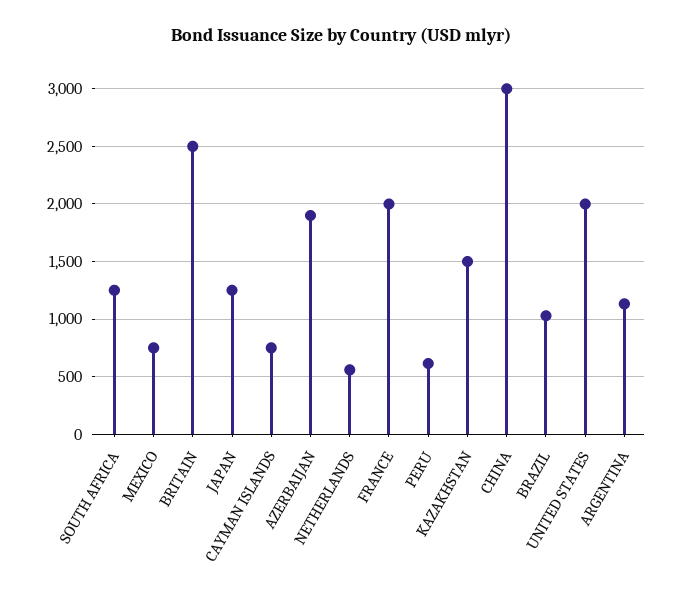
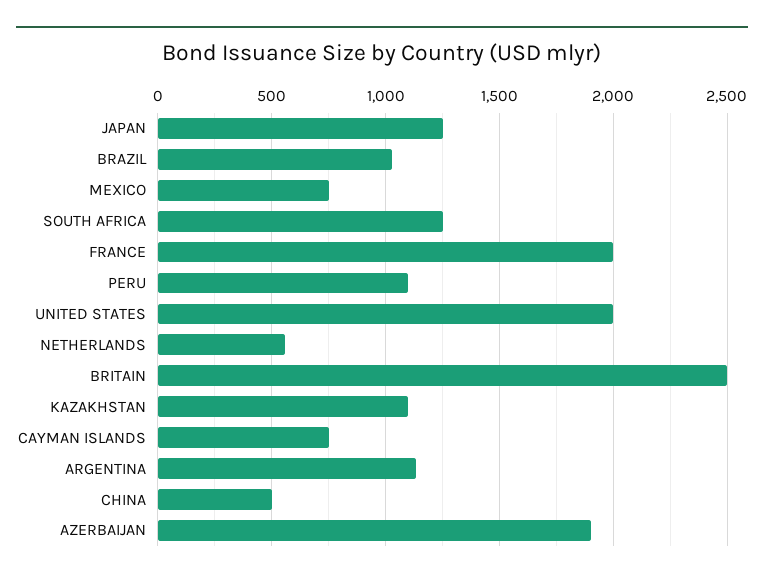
  {
    "SOUTH AFRICA": 1250,
    "MEXICO": 750,
    "BRITAIN": 2500,
    "JAPAN": 1250,
    "CAYMAN ISLANDS": 750,
    "AZERBAIJAN": 1900,
    "NETHERLANDS": 550,
    "FRANCE": 2000,
-   "PERU": 600,
+   "PERU": 1100,
-   "KAZAKHSTAN": 1500,
+   "KAZAKHSTAN": 1100,
-   "CHINA": 3000,
+   "CHINA": 500,
    "BRAZIL": 1050,
    "UNITED STATES": 2000,
    "ARGENTINA": 1150
  }

